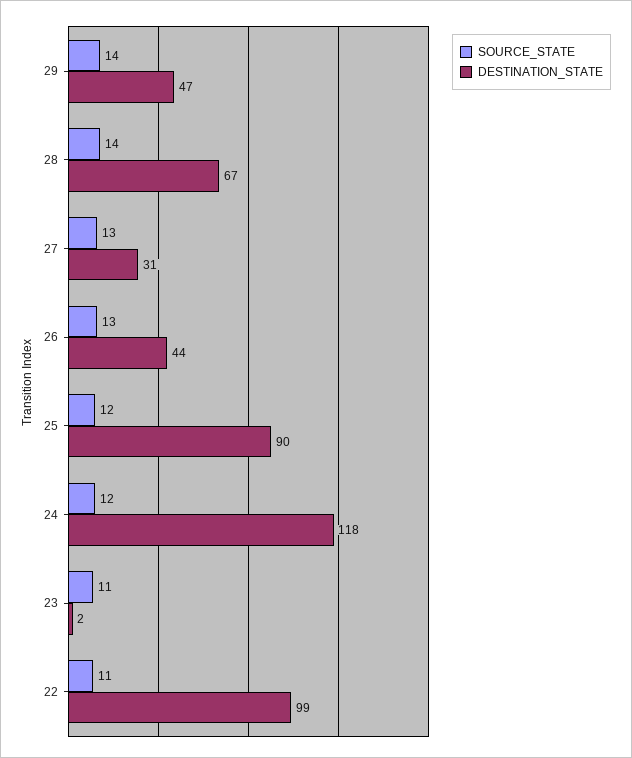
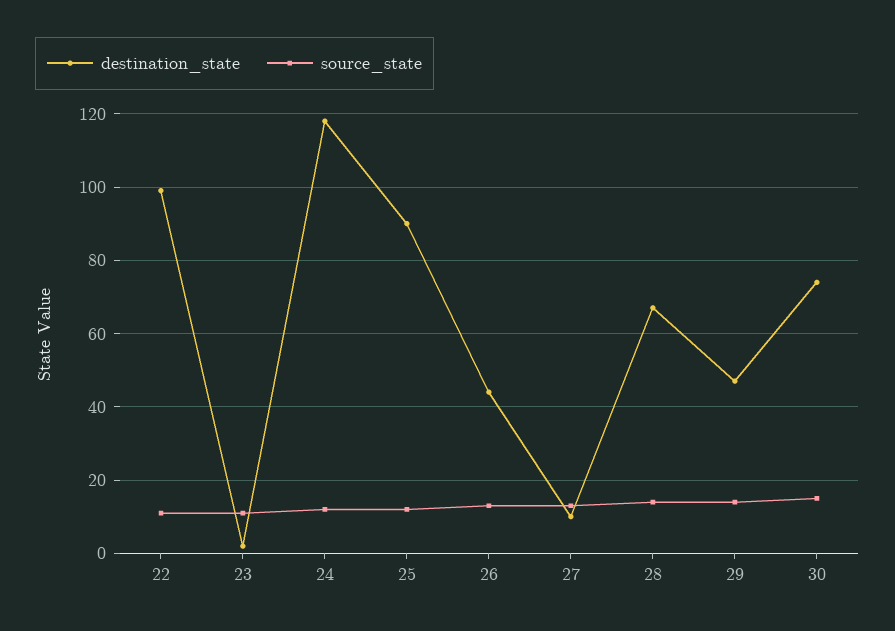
  {
    "SOURCE_STATE": {
      "29": 14,
      "28": 14,
      "27": 13,
      "26": 13,
      "25": 12,
      "24": 12,
      "23": 11,
-     "22": 11
+     "22": 11,
+     "30": 15
    },
    "DESTINATION_STATE": {
      "29": 47,
      "28": 67,
-     "27": 31,
+     "27": 10,
      "26": 44,
      "25": 90,
      "24": 118,
      "23": 2,
-     "22": 99
+     "22": 99,
+     "30": 75
    }
  }

